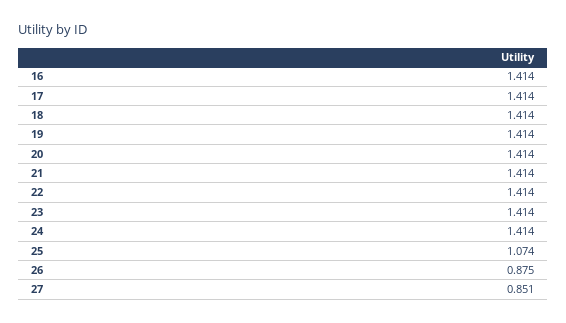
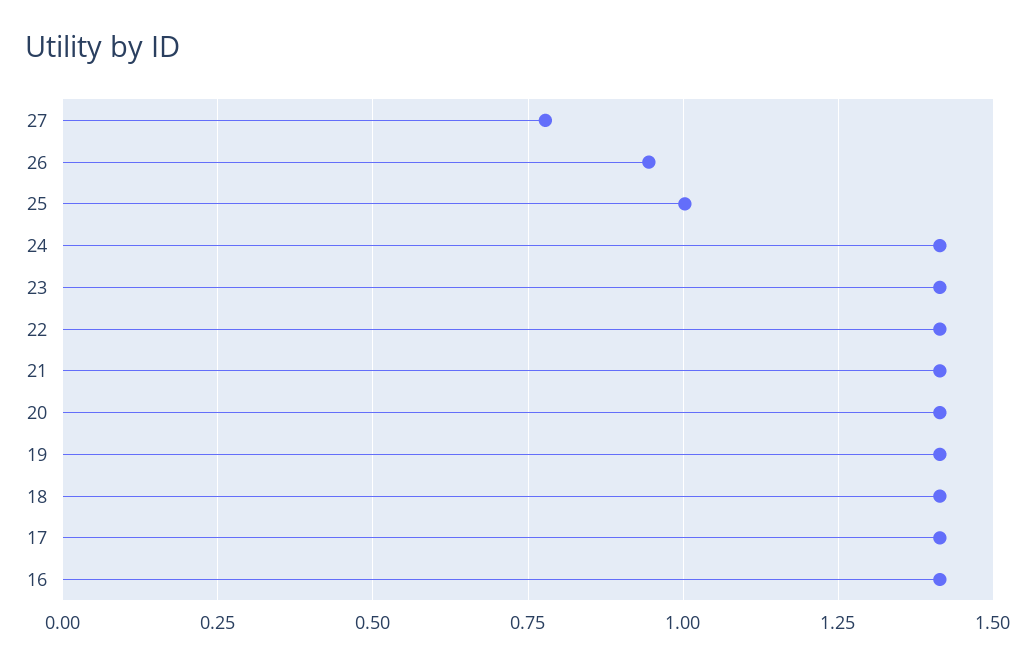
  {
    "16": 1.414,
    "17": 1.414,
    "18": 1.414,
    "19": 1.414,
    "20": 1.414,
    "21": 1.414,
    "22": 1.414,
    "23": 1.414,
    "24": 1.414,
-   "25": 1.074,
+   "25": 1,
-   "26": 0.875,
+   "26": 0.95,
-   "27": 0.851
+   "27": 0.775
  }

